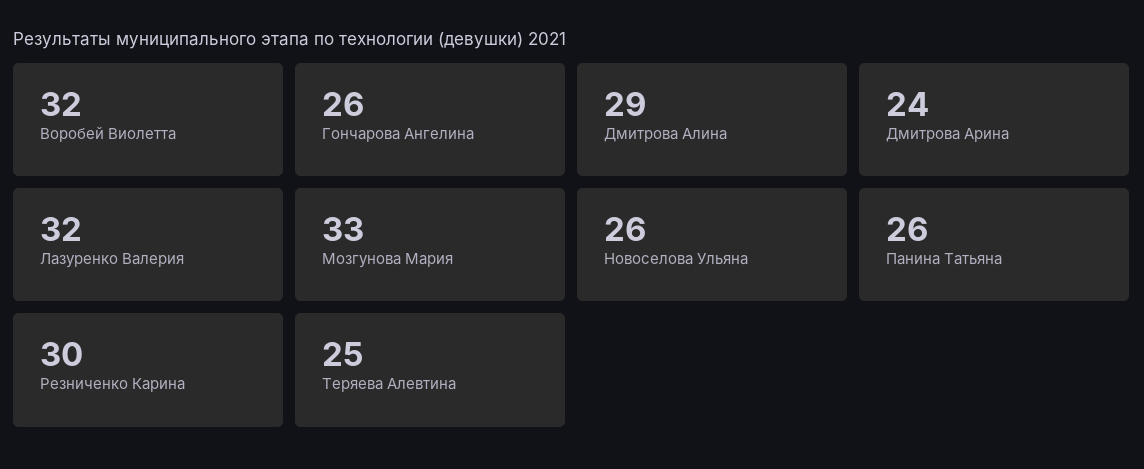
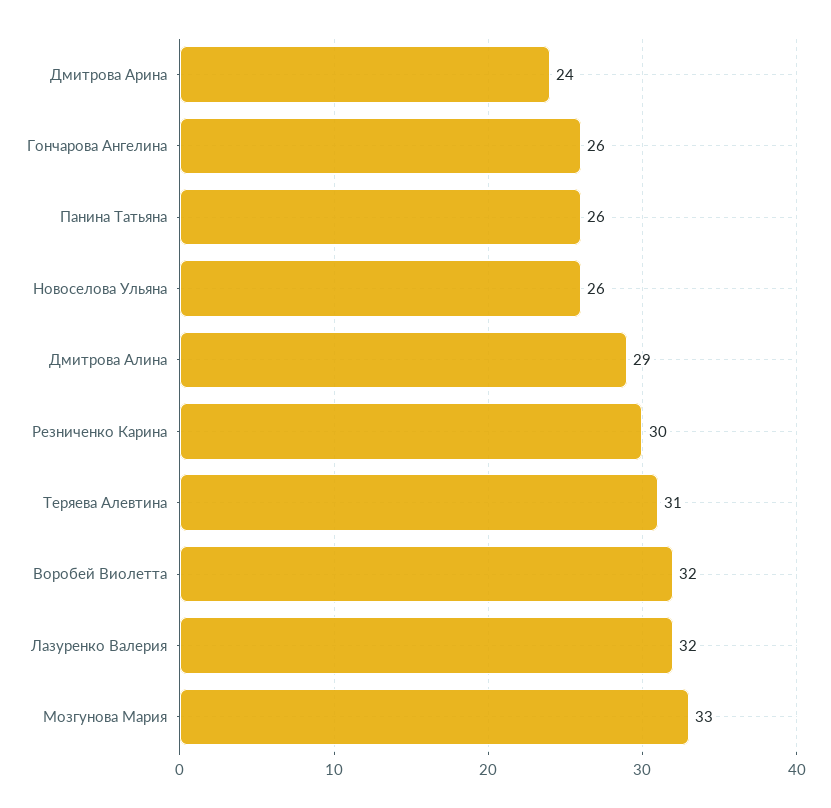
  {
    "Воробей Виолетта": 32,
    "Гончарова Ангелина": 26,
    "Дмитрова Алина": 29,
    "Дмитрова Арина": 24,
    "Лазуренко Валерия": 32,
    "Мозгунова Мария": 33,
    "Новоселова Ульяна": 26,
    "Панина Татьяна": 26,
    "Резниченко Карина": 30,
-   "Теряева Алевтина": 25
+   "Теряева Алевтина": 31
  }

